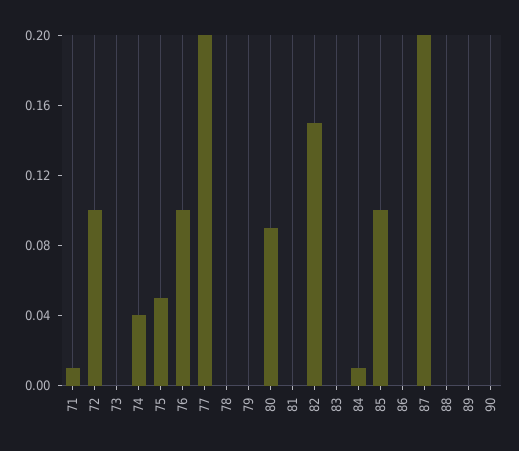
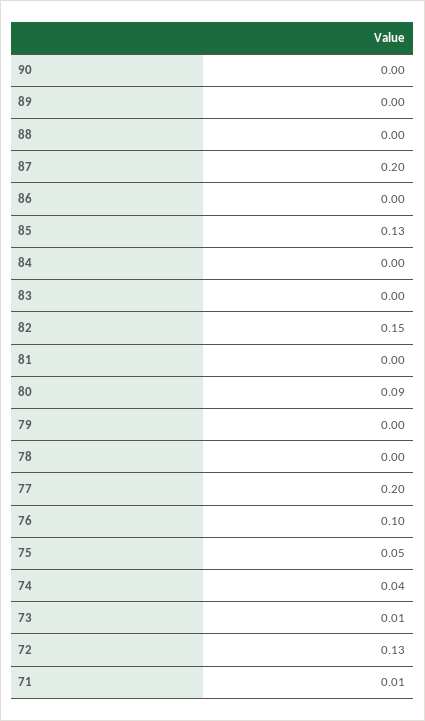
  {
    "71": 0.01,
-   "72": 0.1,
+   "72": 0.13,
-   "73": 0,
+   "73": 0.01,
    "74": 0.04,
    "75": 0.05,
    "76": 0.1,
    "77": 0.2,
    "78": 0,
    "79": 0,
    "80": 0.09,
    "81": 0,
    "82": 0.15,
    "83": 0,
-   "84": 0.01,
+   "84": 0,
-   "85": 0.1,
+   "85": 0.13,
    "86": 0,
    "87": 0.2,
    "88": 0,
    "89": 0,
    "90": 0
  }

